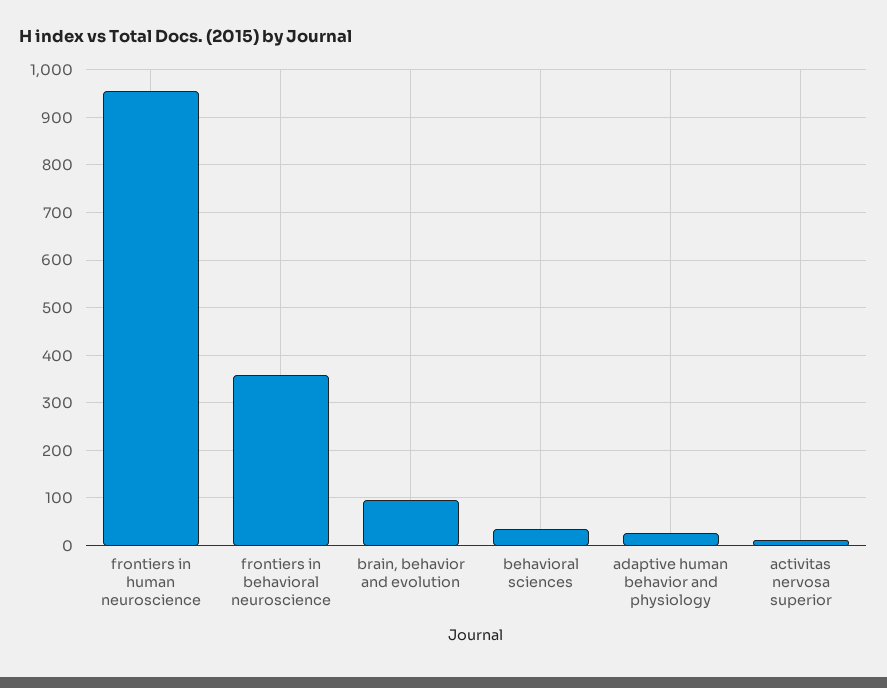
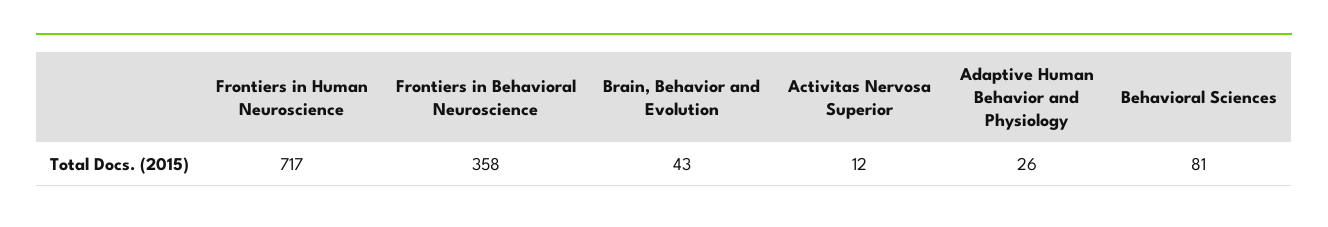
  {
-   "frontiers in human neuroscience": 960,
+   "frontiers in human neuroscience": 717,
    "frontiers in behavioral neuroscience": 358,
-   "brain, behavior and evolution": 100,
+   "brain, behavior and evolution": 43,
-   "behavioral sciences": 40,
+   "behavioral sciences": 81,
    "adaptive human behavior and physiology": 26,
    "activitas nervosa superior": 12
  }

